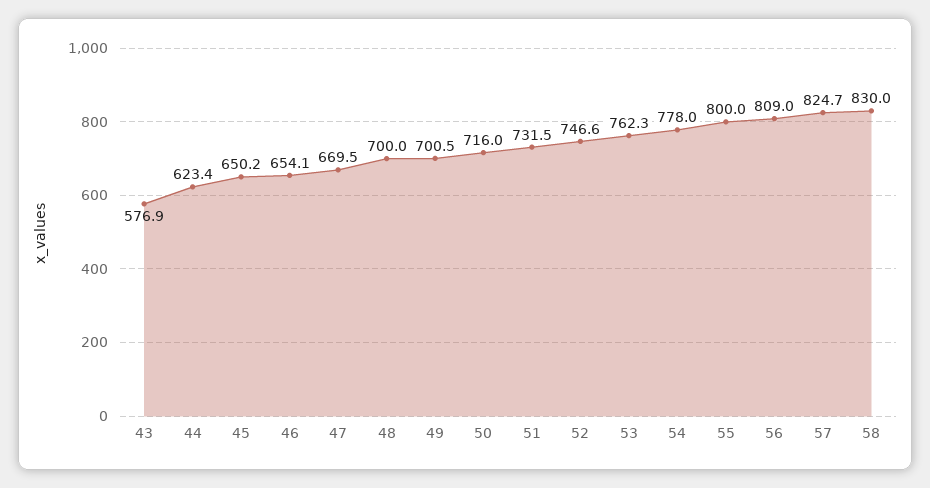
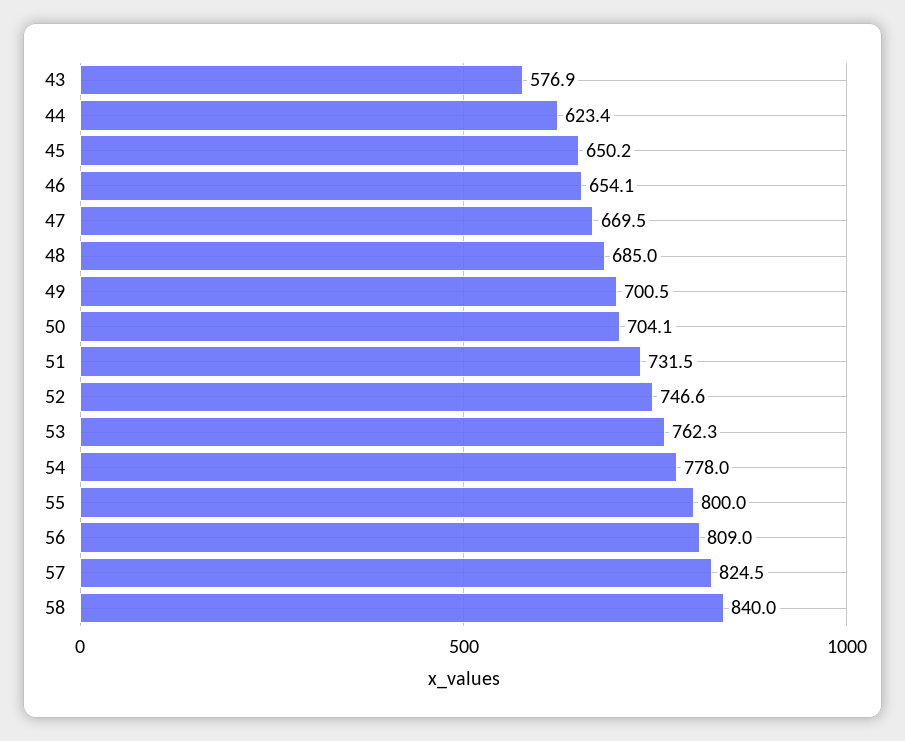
  {
    "43": 576.9,
    "44": 623.4,
    "45": 650.2,
    "46": 654.1,
    "47": 669.5,
-   "48": 700,
+   "48": 685,
    "49": 700.5,
-   "50": 716,
+   "50": 704.1,
    "51": 731.5,
    "52": 746.6,
    "53": 762.3,
    "54": 778,
    "55": 800,
    "56": 809,
-   "57": 824.7,
+   "57": 824.5,
-   "58": 830
+   "58": 840
  }

